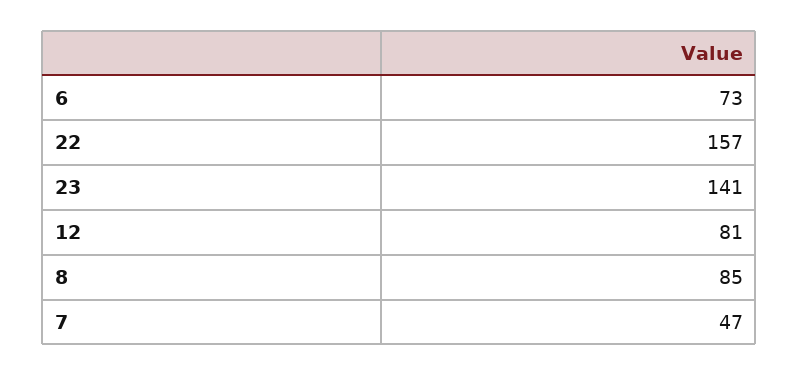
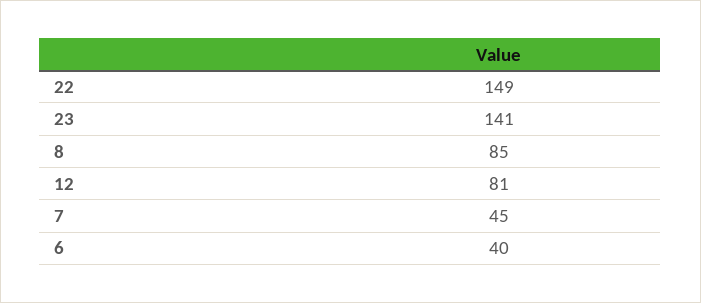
  {
-   "6": 73,
+   "6": 40,
-   "22": 157,
+   "22": 149,
    "23": 141,
    "12": 81,
    "8": 85,
-   "7": 47
+   "7": 45
  }

